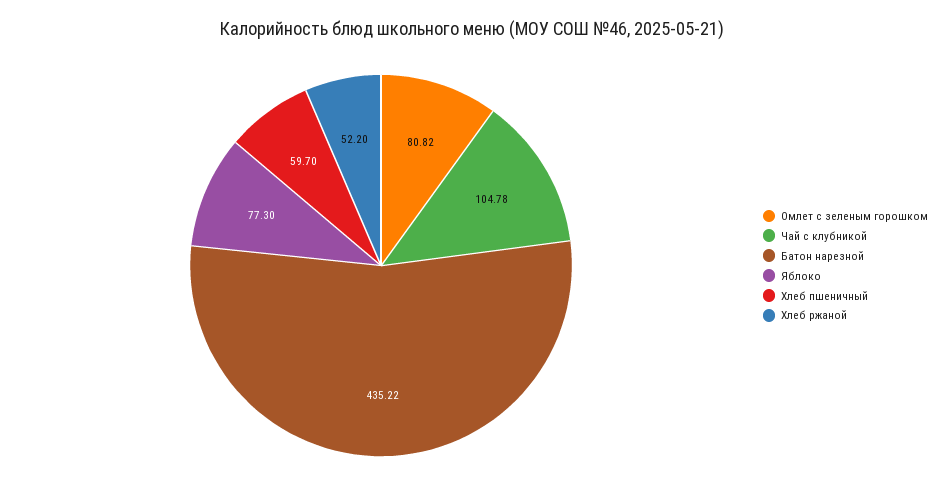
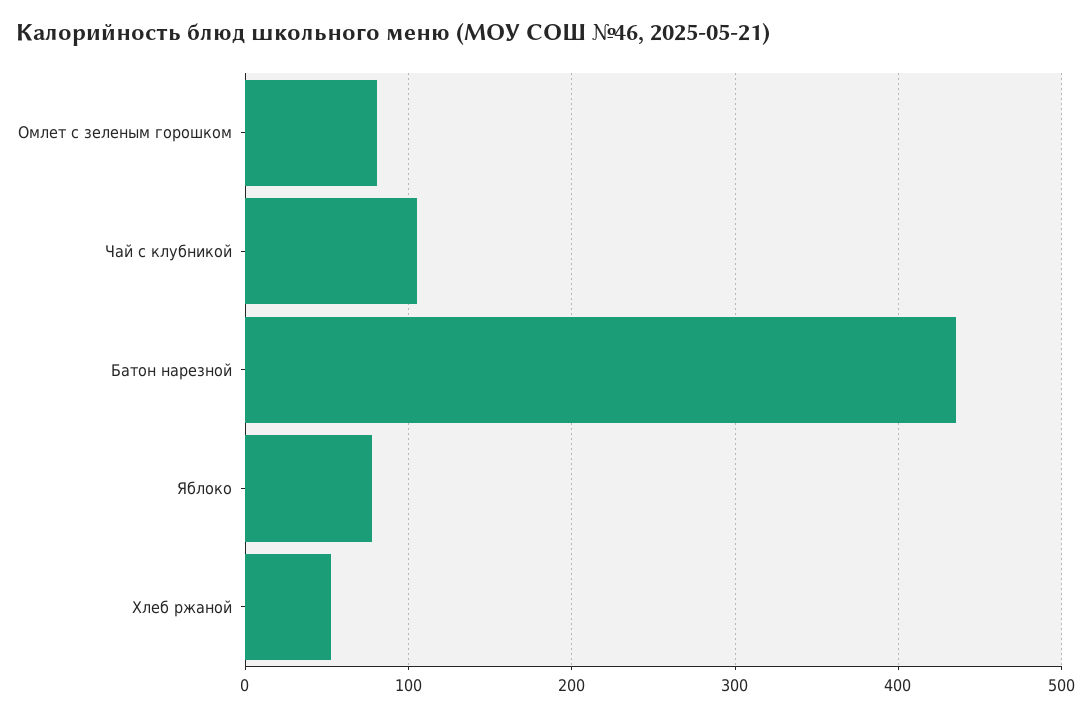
  {
    "Омлет с зеленым горошком": 80.82,
    "Чай с клубникой": 104.78,
    "Батон нарезной": 435.22,
    "Яблоко": 77.3,
-   "Хлеб пшеничный": 59.7,
    "Хлеб ржаной": 52.2
  }

